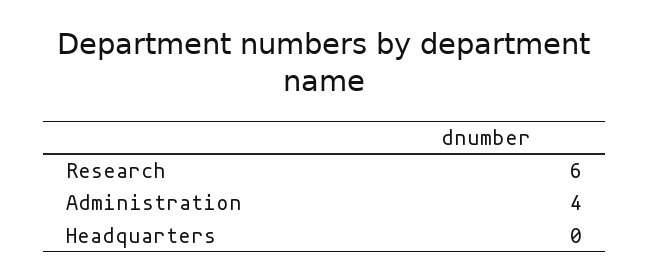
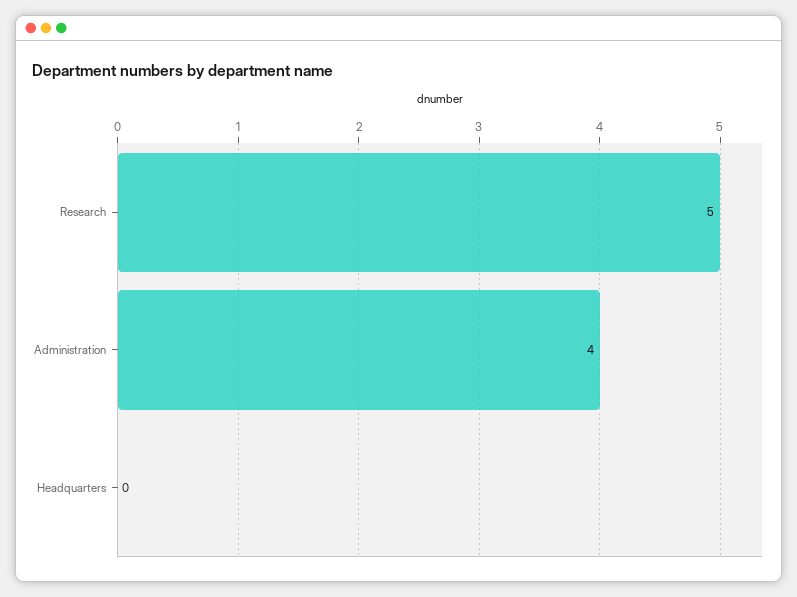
  {
-   "Research": 6,
+   "Research": 5,
    "Administration": 4,
    "Headquarters": 0
  }

